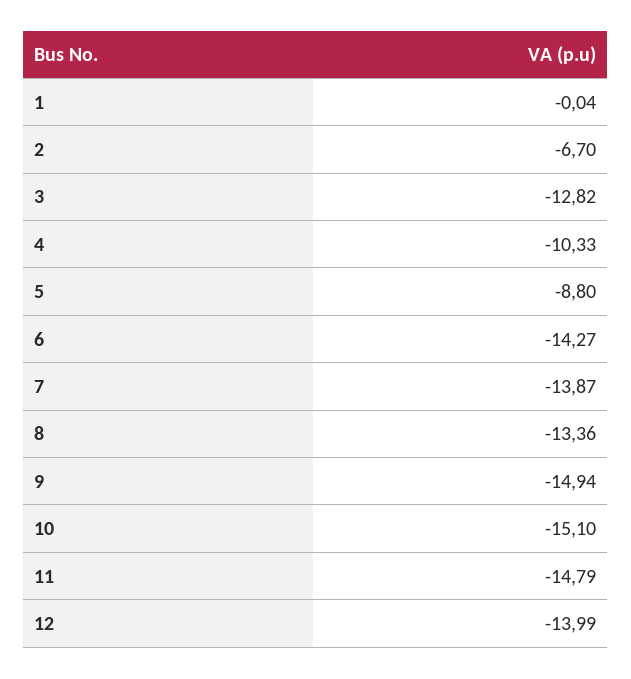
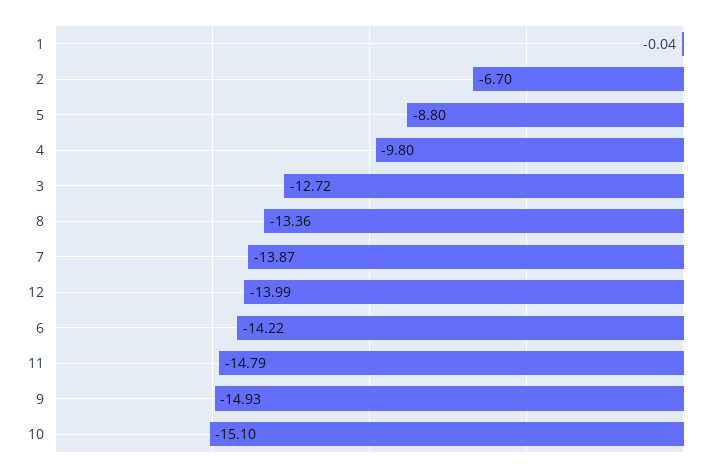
  {
    "1": -0.04,
    "2": -6.7,
-   "3": -12.82,
+   "3": -12.72,
-   "4": -10.33,
+   "4": -9.8,
    "5": -8.8,
-   "6": -14.27,
+   "6": -14.22,
    "7": -13.87,
    "8": -13.36,
-   "9": -14.94,
+   "9": -14.93,
    "10": -15.1,
    "11": -14.79,
    "12": -13.99
  }

